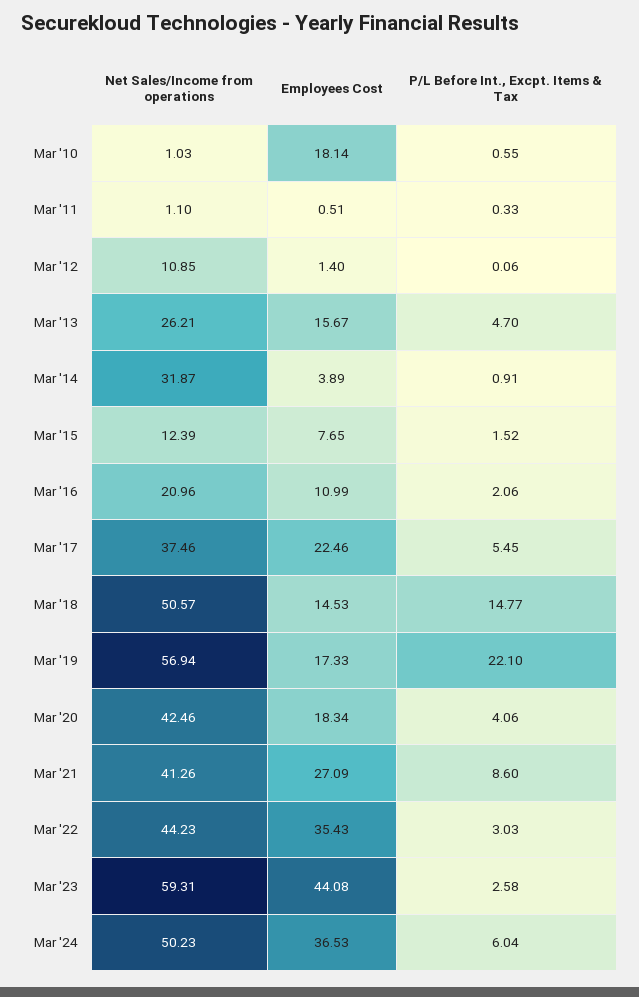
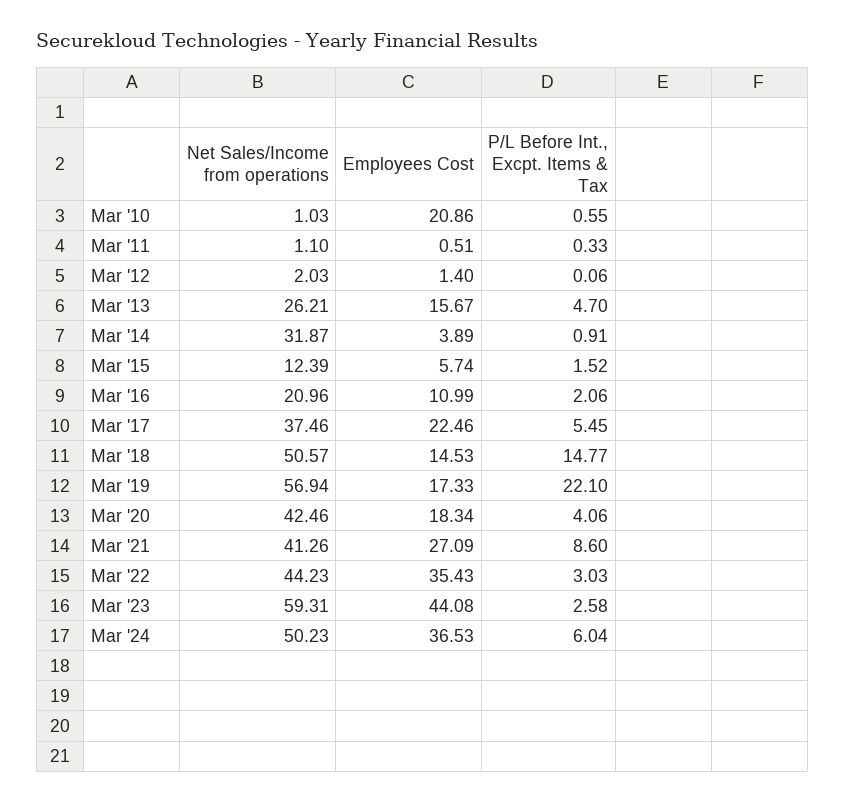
  {
    "Net Sales/Income from operations": {
      "Mar '10": 1.03,
      "Mar '11": 1.1,
-     "Mar '12": 10.85,
+     "Mar '12": 2.03,
      "Mar '13": 26.21,
      "Mar '14": 31.87,
      "Mar '15": 12.39,
      "Mar '16": 20.96,
      "Mar '17": 37.46,
      "Mar '18": 50.57,
      "Mar '19": 56.94,
      "Mar '20": 42.46,
      "Mar '21": 41.26,
      "Mar '22": 44.23,
      "Mar '23": 59.31,
      "Mar '24": 50.23
    },
    "Employees Cost": {
-     "Mar '10": 18.14,
+     "Mar '10": 20.86,
      "Mar '11": 0.51,
      "Mar '12": 1.4,
      "Mar '13": 15.67,
      "Mar '14": 3.89,
-     "Mar '15": 7.65,
+     "Mar '15": 5.74,
      "Mar '16": 10.99,
      "Mar '17": 22.46,
      "Mar '18": 14.53,
      "Mar '19": 17.33,
      "Mar '20": 18.34,
      "Mar '21": 27.09,
      "Mar '22": 35.43,
      "Mar '23": 44.08,
      "Mar '24": 36.53
    },
    "P/L Before Int., Excpt. Items & Tax": {
      "Mar '10": 0.55,
      "Mar '11": 0.33,
      "Mar '12": 0.06,
      "Mar '13": 4.7,
      "Mar '14": 0.91,
      "Mar '15": 1.52,
      "Mar '16": 2.06,
      "Mar '17": 5.45,
      "Mar '18": 14.77,
      "Mar '19": 22.1,
      "Mar '20": 4.06,
      "Mar '21": 8.6,
      "Mar '22": 3.03,
      "Mar '23": 2.58,
      "Mar '24": 6.04
    }
  }

